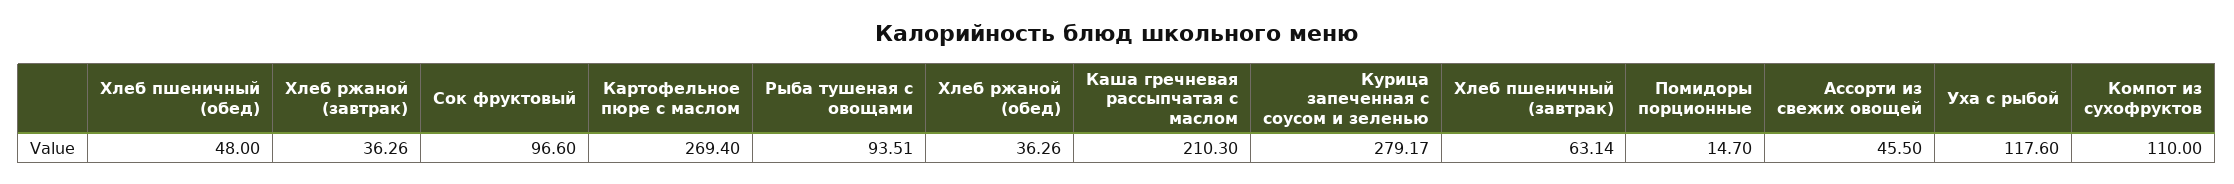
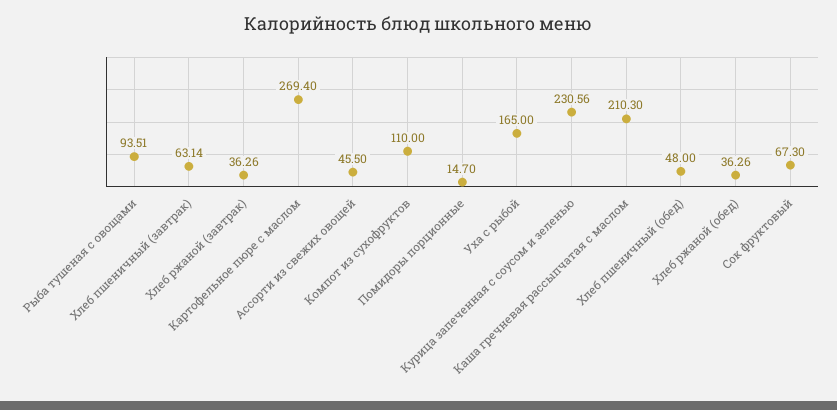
  {
    "Хлеб пшеничный (обед)": 48,
    "Хлеб ржаной (завтрак)": 36.26,
-   "Сок фруктовый": 96.6,
+   "Сок фруктовый": 67.3,
    "Картофельное пюре с маслом": 269.4,
    "Рыба тушеная с овощами": 93.51,
    "Хлеб ржаной (обед)": 36.26,
    "Каша гречневая рассыпчатая с маслом": 210.3,
-   "Курица запеченная с соусом и зеленью": 279.17,
+   "Курица запеченная с соусом и зеленью": 230.56,
    "Хлеб пшеничный (завтрак)": 63.14,
    "Помидоры порционные": 14.7,
    "Ассорти из свежих овощей": 45.5,
-   "Уха с рыбой": 117.6,
+   "Уха с рыбой": 165,
    "Компот из сухофруктов": 110
  }

